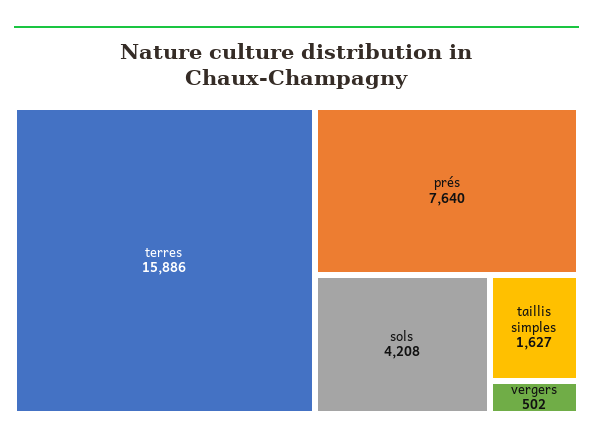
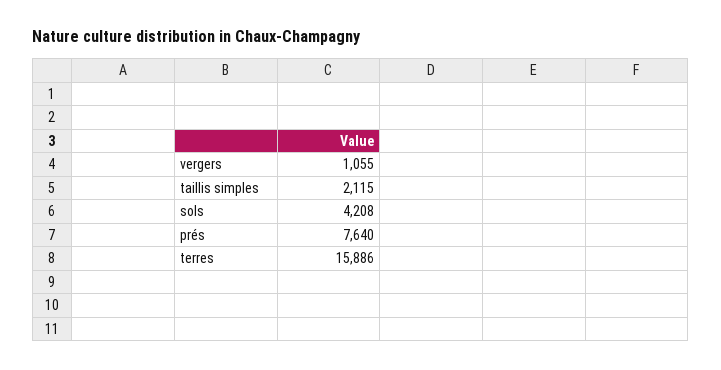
  {
    "terres": 15886,
    "prés": 7640,
    "sols": 4208,
-   "taillis simples": 1627,
+   "taillis simples": 2115,
-   "vergers": 502
+   "vergers": 1055
  }

